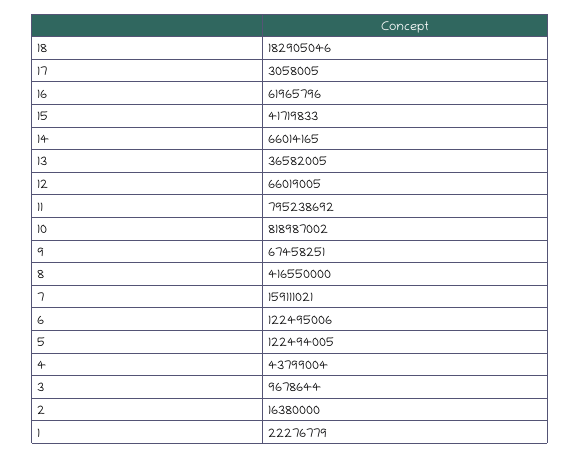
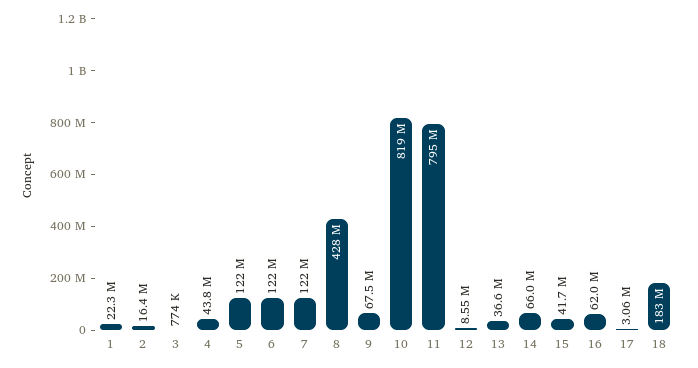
  {
    "18": 182905046,
    "17": 3058005,
    "16": 61965796,
    "15": 41719833,
    "14": 66014165,
    "13": 36582005,
-   "12": 66019005,
+   "12": 8550000,
    "11": 795238692,
    "10": 818987002,
    "9": 67458251,
-   "8": 416550000,
+   "8": 428000000,
-   "7": 159111021,
+   "7": 122000000,
    "6": 122495006,
    "5": 122494005,
    "4": 43799004,
-   "3": 9678644,
+   "3": 774000,
    "2": 16380000,
    "1": 22276779
  }

